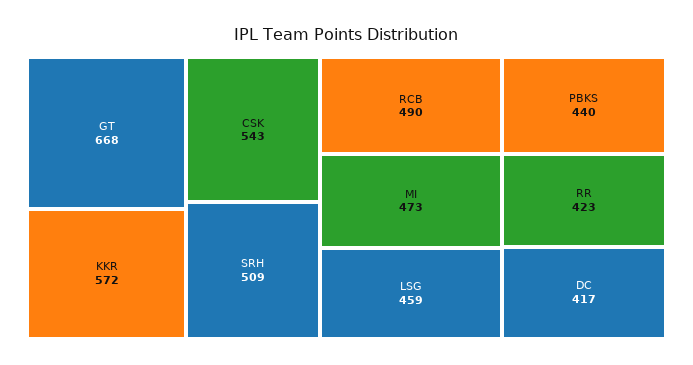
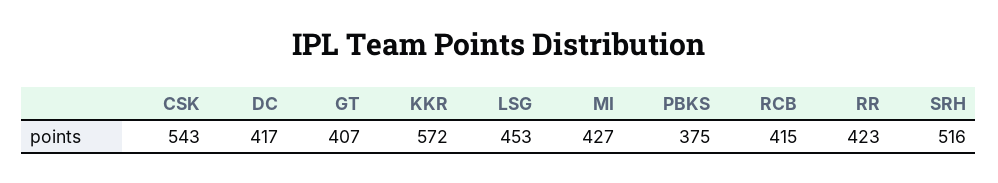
  {
-   "GT": 668,
+   "GT": 407,
    "KKR": 572,
    "CSK": 543,
-   "SRH": 509,
+   "SRH": 516,
-   "RCB": 490,
+   "RCB": 415,
-   "MI": 473,
+   "MI": 427,
-   "LSG": 459,
+   "LSG": 453,
-   "PBKS": 440,
+   "PBKS": 375,
    "RR": 423,
    "DC": 417
  }

